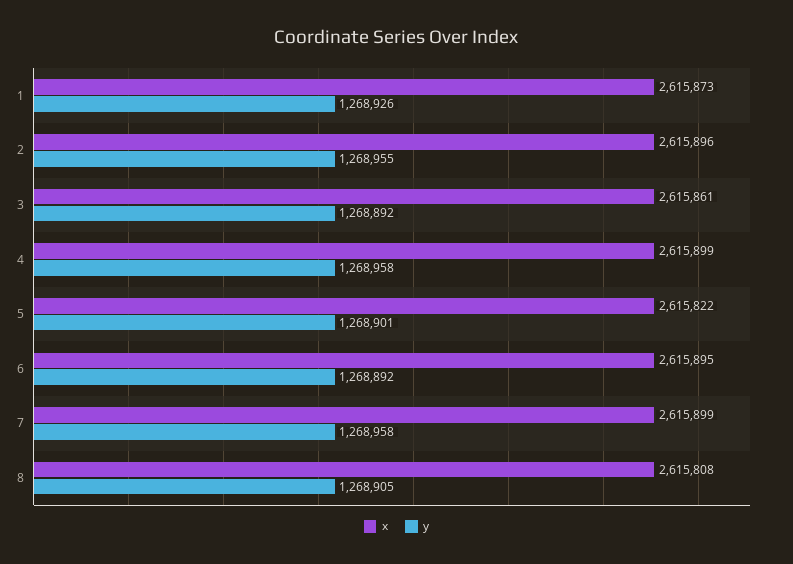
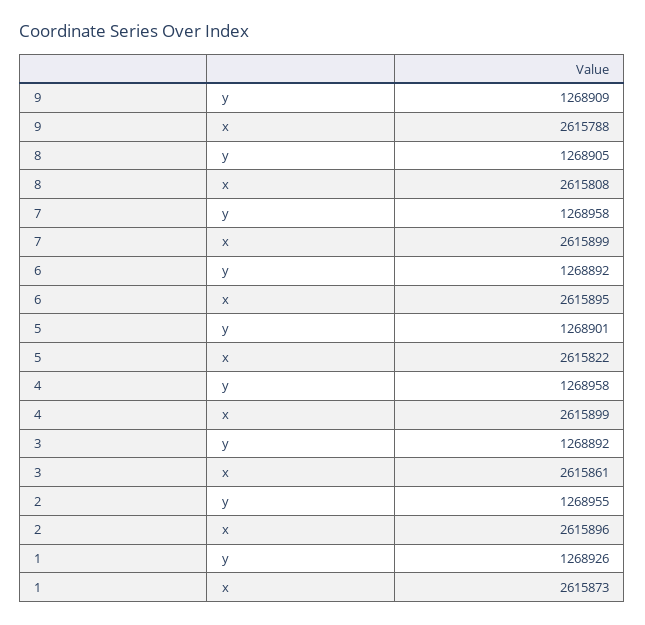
  {
    "x": {
      "1": 2615873,
      "2": 2615896,
      "3": 2615861,
      "4": 2615899,
      "5": 2615822,
      "6": 2615895,
      "7": 2615899,
-     "8": 2615808
+     "8": 2615808,
+     "9": 2615788
    },
    "y": {
      "1": 1268926,
      "2": 1268955,
      "3": 1268892,
      "4": 1268958,
      "5": 1268901,
      "6": 1268892,
      "7": 1268958,
-     "8": 1268905
+     "8": 1268905,
+     "9": 1268909
    }
  }

